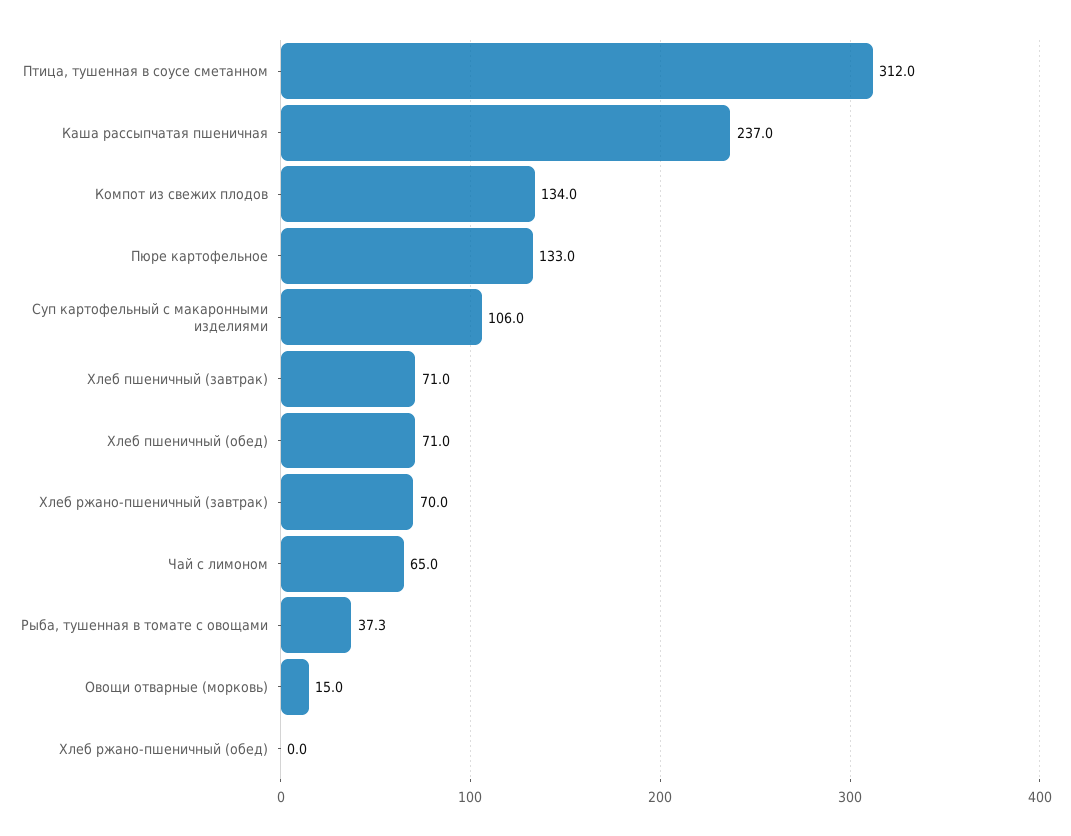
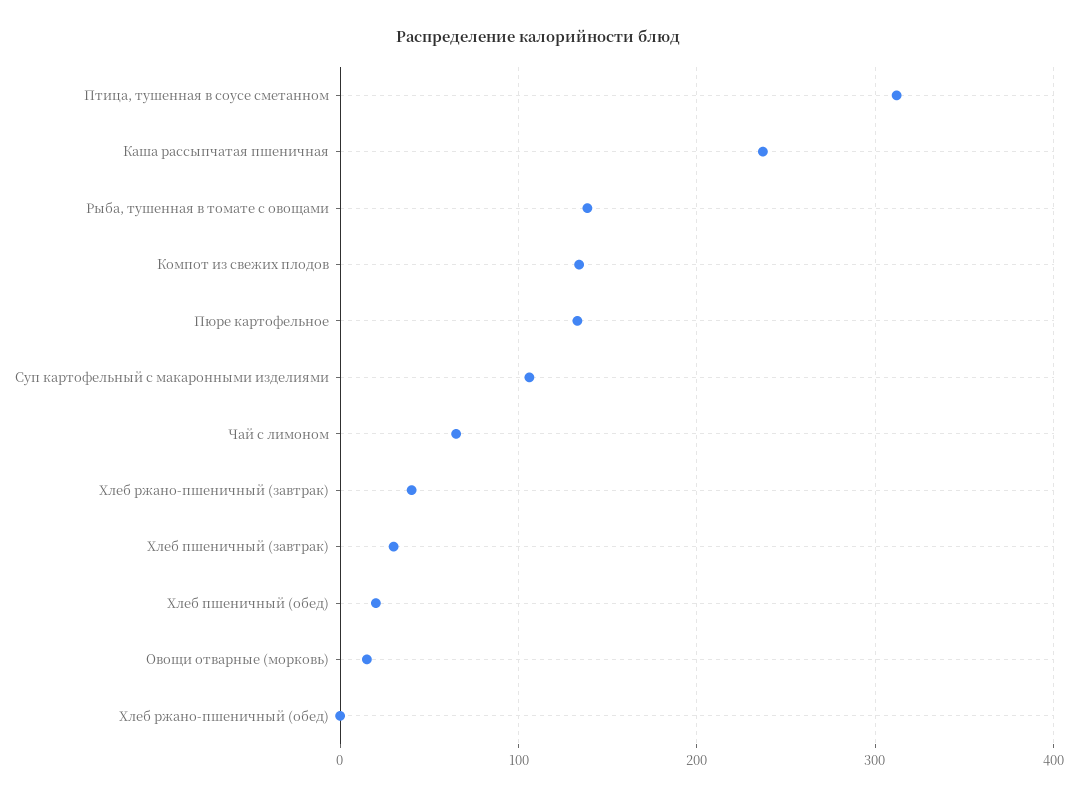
  {
    "Птица, тушенная в соусе сметанном": 312,
    "Каша рассыпчатая пшеничная": 237,
    "Компот из свежих плодов": 134,
    "Пюре картофельное": 133,
    "Суп картофельный с макаронными изделиями": 106,
-   "Хлеб пшеничный (завтрак)": 71,
+   "Хлеб пшеничный (завтрак)": 30,
-   "Хлеб пшеничный (обед)": 71,
+   "Хлеб пшеничный (обед)": 20,
-   "Хлеб ржано-пшеничный (завтрак)": 70,
+   "Хлеб ржано-пшеничный (завтрак)": 40,
    "Чай с лимоном": 65,
-   "Рыба, тушенная в томате с овощами": 37.3,
+   "Рыба, тушенная в томате с овощами": 140,
    "Овощи отварные (морковь)": 15,
    "Хлеб ржано-пшеничный (обед)": 0
  }

